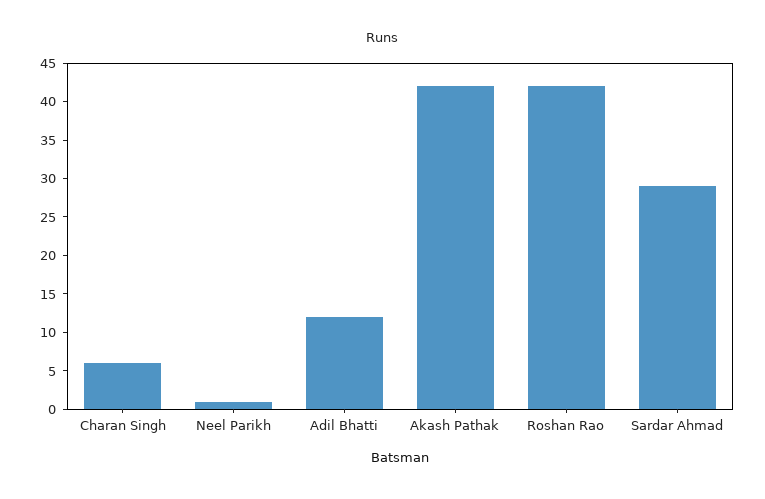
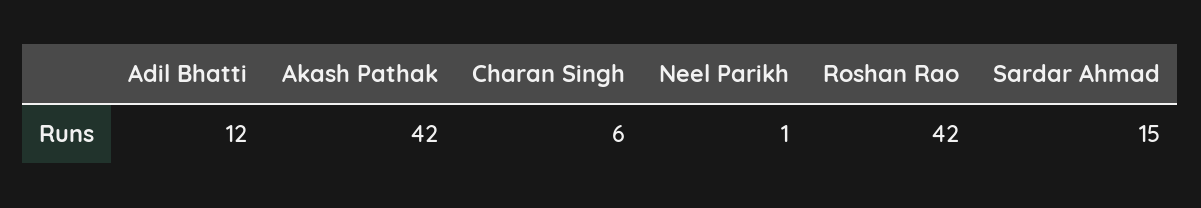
  {
    "Charan Singh": 6,
    "Neel Parikh": 1,
    "Adil Bhatti": 12,
    "Akash Pathak": 42,
    "Roshan Rao": 42,
-   "Sardar Ahmad": 30
+   "Sardar Ahmad": 15
  }

